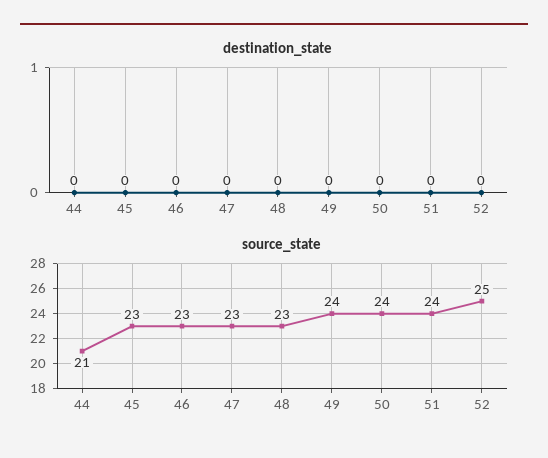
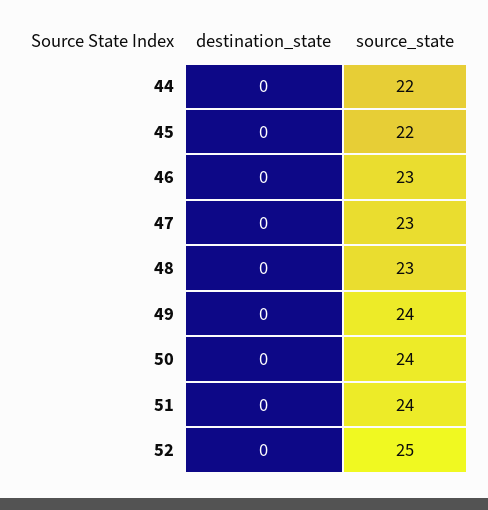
  {
    "destination_state": {
      "44": 0,
      "45": 0,
      "46": 0,
      "47": 0,
      "48": 0,
      "49": 0,
      "50": 0,
      "51": 0,
      "52": 0
    },
    "source_state": {
-     "44": 21,
+     "44": 22,
-     "45": 23,
+     "45": 22,
      "46": 23,
      "47": 23,
      "48": 23,
      "49": 24,
      "50": 24,
      "51": 24,
      "52": 25
    }
  }

